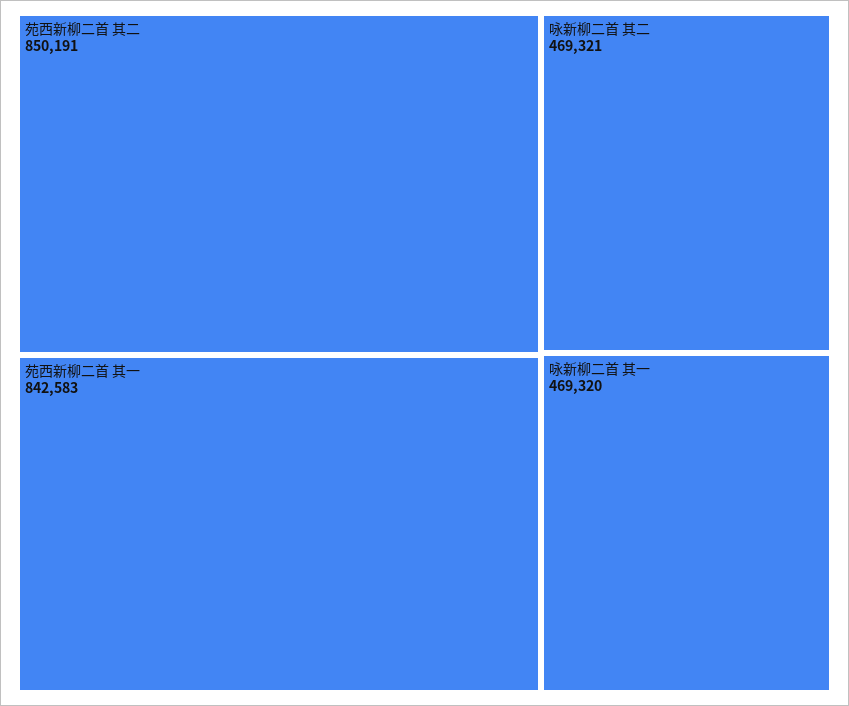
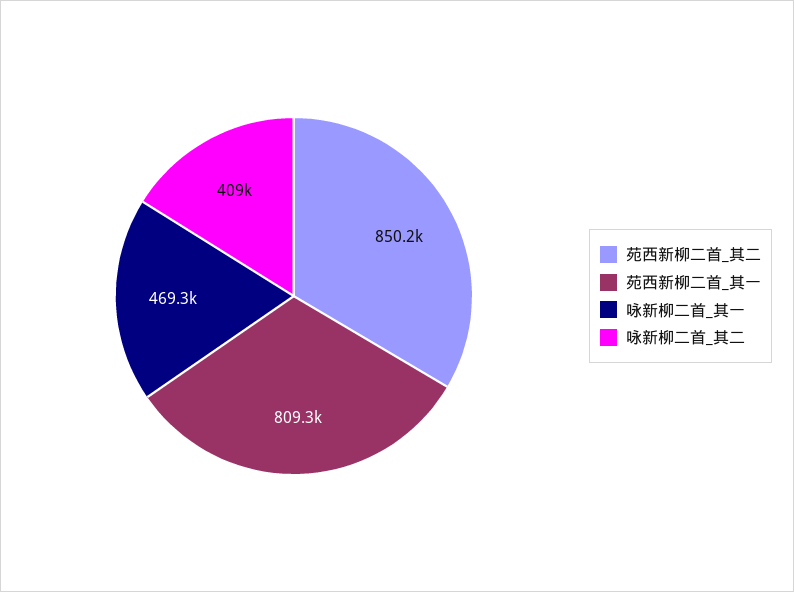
  {
    "苑西新柳二首 其二": 850191,
-   "苑西新柳二首 其一": 842583,
+   "苑西新柳二首 其一": 809300,
-   "咏新柳二首 其二": 469321,
+   "咏新柳二首 其二": 409000,
    "咏新柳二首 其一": 469320
  }

